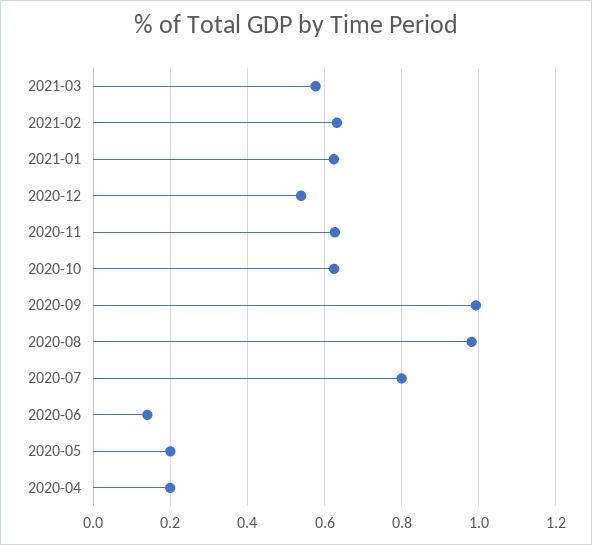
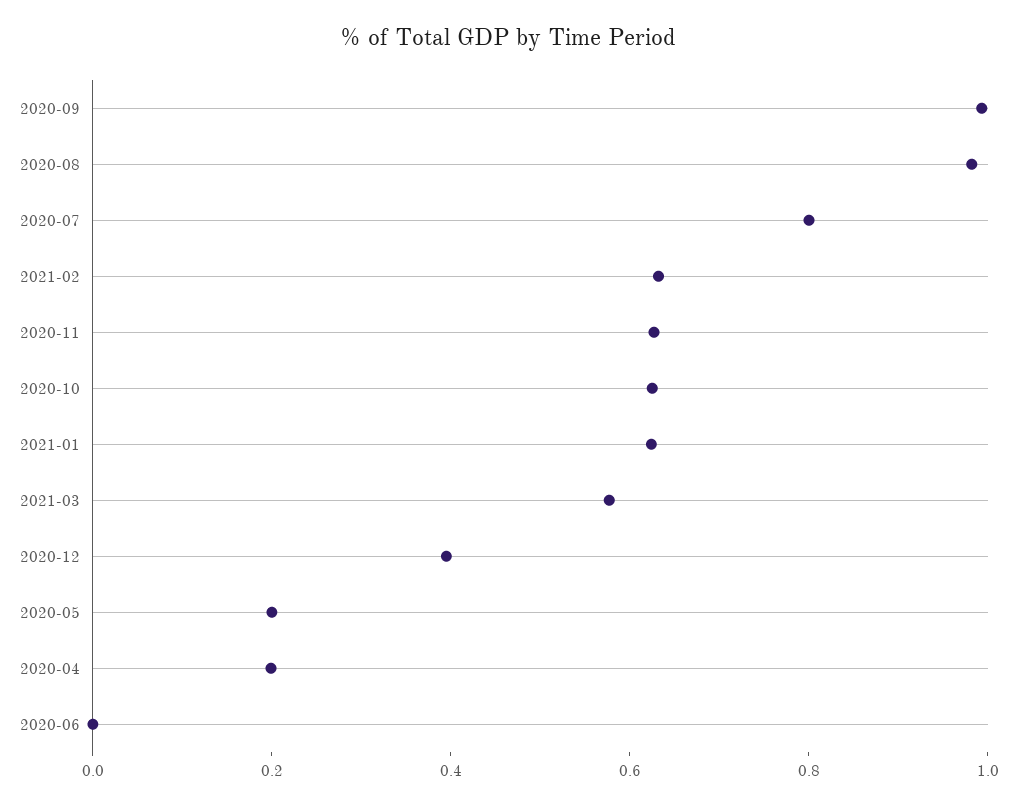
  {
    "2021-03": 0.58,
    "2021-02": 0.64,
    "2021-01": 0.62,
-   "2020-12": 0.54,
+   "2020-12": 0.4,
    "2020-11": 0.62,
    "2020-10": 0.62,
    "2020-09": 1,
    "2020-08": 0.98,
    "2020-07": 0.8,
-   "2020-06": 0.14,
+   "2020-06": 0,
    "2020-05": 0.2,
    "2020-04": 0.2
  }

